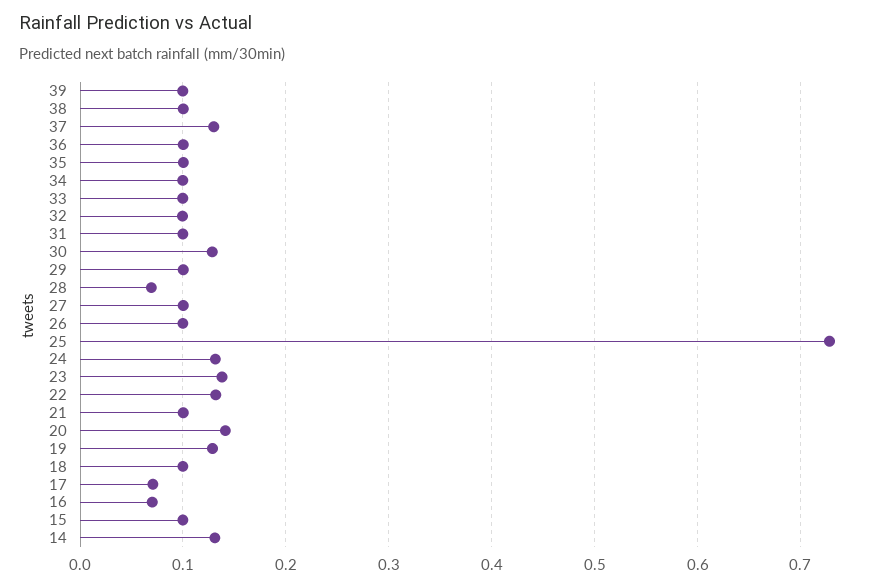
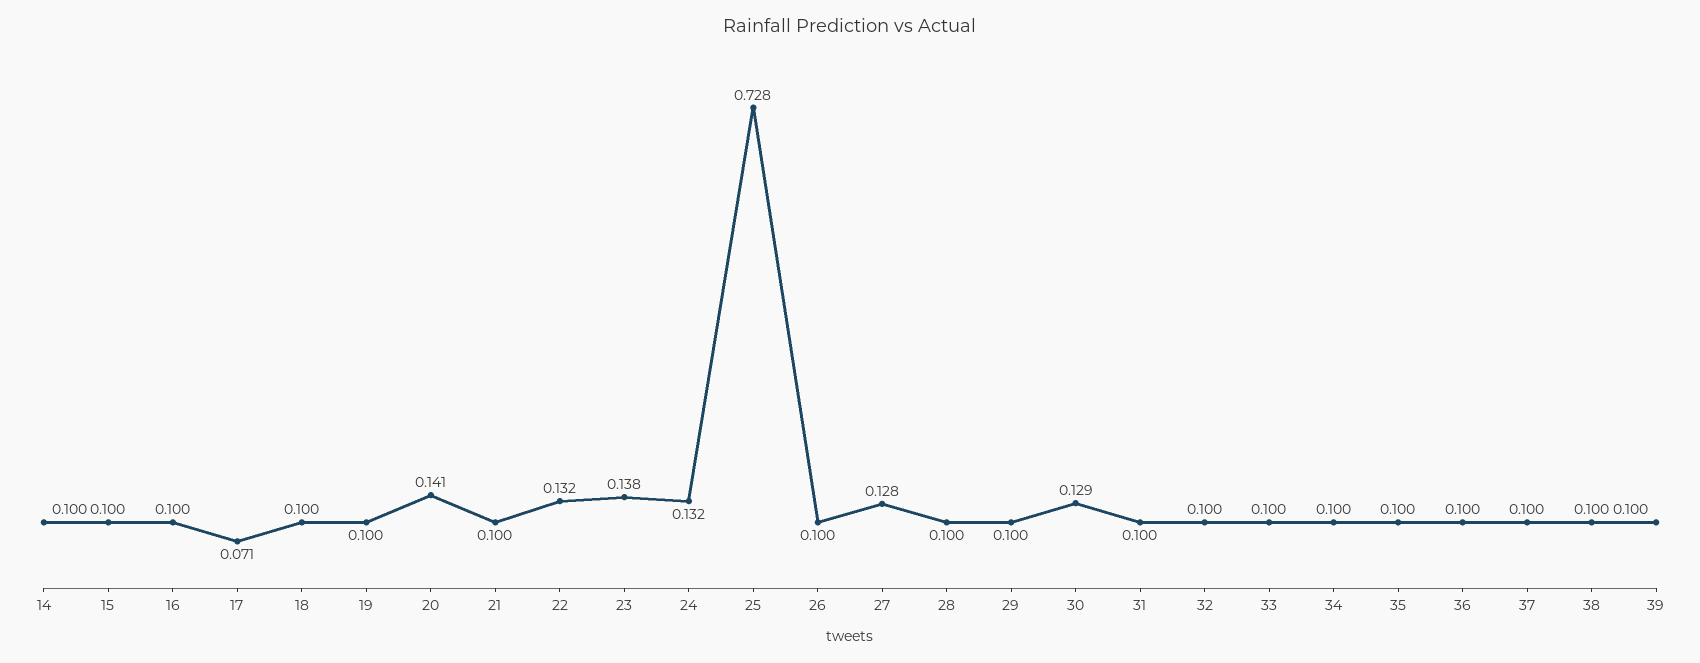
  {
    "39": 0.1,
    "38": 0.1,
-   "37": 0.13,
+   "37": 0.1,
    "36": 0.1,
    "35": 0.1,
    "34": 0.1,
    "33": 0.1,
    "32": 0.1,
    "31": 0.1,
    "30": 0.129,
    "29": 0.1,
-   "28": 0.07,
+   "28": 0.1,
-   "27": 0.1,
+   "27": 0.128,
    "26": 0.1,
    "25": 0.728,
    "24": 0.132,
    "23": 0.138,
    "22": 0.132,
    "21": 0.1,
    "20": 0.141,
-   "19": 0.13,
+   "19": 0.1,
    "18": 0.1,
    "17": 0.071,
-   "16": 0.07,
+   "16": 0.1,
    "15": 0.1,
-   "14": 0.13
+   "14": 0.1
  }

